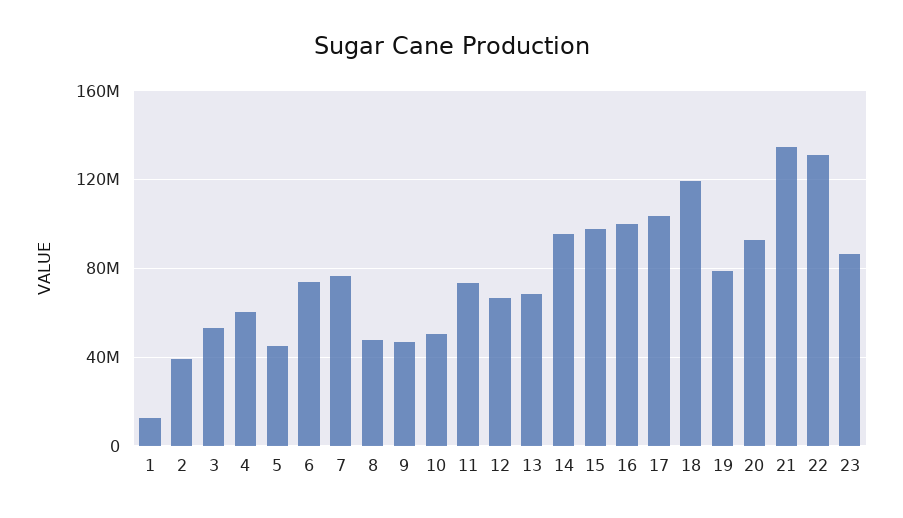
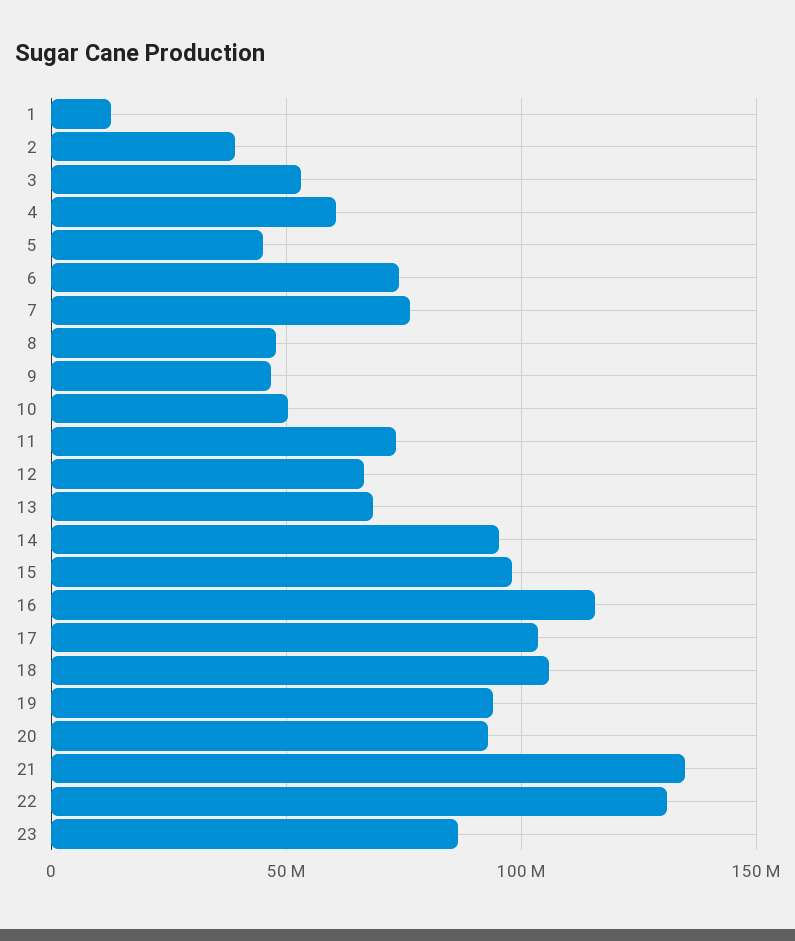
  {
    "1": 15000000,
    "2": 40000000,
    "3": 55000000,
    "4": 60000000,
    "5": 45000000,
    "6": 75000000,
    "7": 75000000,
    "8": 50000000,
    "9": 45000000,
    "10": 50000000,
    "11": 75000000,
    "12": 65000000,
    "13": 70000000,
    "14": 95000000,
    "15": 100000000,
-   "16": 100000000,
+   "16": 115000000,
    "17": 105000000,
-   "18": 120000000,
+   "18": 105000000,
-   "19": 80000000,
+   "19": 95000000,
    "20": 95000000,
    "21": 135000000,
    "22": 130000000,
    "23": 85000000
  }

